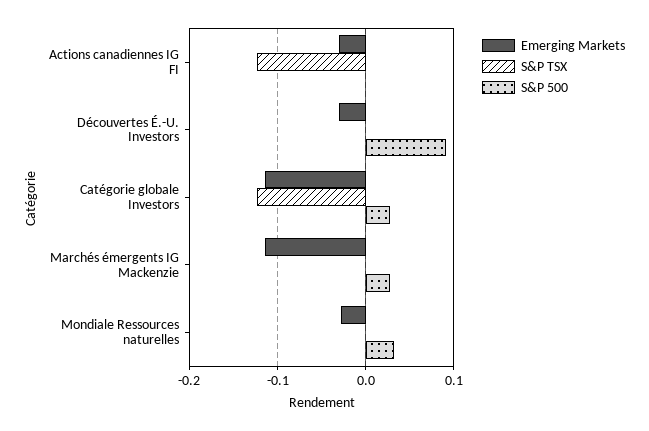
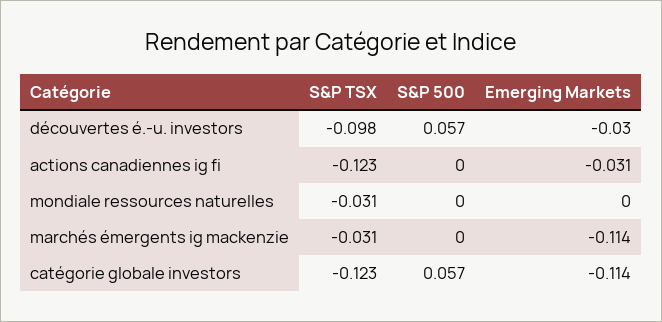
  {
    "Emerging Markets": {
      "Actions canadiennes IG FI": -0.031,
      "Découvertes É.-U. Investors": -0.03,
      "Catégorie globale Investors": -0.114,
      "Marchés émergents IG Mackenzie": -0.114,
-     "Mondiale Ressources naturelles": -0.03
+     "Mondiale Ressources naturelles": 0
    },
    "S&P TSX": {
      "Actions canadiennes IG FI": -0.123,
-     "Découvertes É.-U. Investors": 0,
+     "Découvertes É.-U. Investors": -0.098,
      "Catégorie globale Investors": -0.123,
-     "Marchés émergents IG Mackenzie": 0,
+     "Marchés émergents IG Mackenzie": -0.031,
-     "Mondiale Ressources naturelles": 0
+     "Mondiale Ressources naturelles": -0.031
    },
    "S&P 500": {
      "Actions canadiennes IG FI": 0,
-     "Découvertes É.-U. Investors": 0.09,
+     "Découvertes É.-U. Investors": 0.057,
-     "Catégorie globale Investors": 0.03,
+     "Catégorie globale Investors": 0.057,
-     "Marchés émergents IG Mackenzie": 0.03,
+     "Marchés émergents IG Mackenzie": 0,
-     "Mondiale Ressources naturelles": 0.03
+     "Mondiale Ressources naturelles": 0
    }
  }

